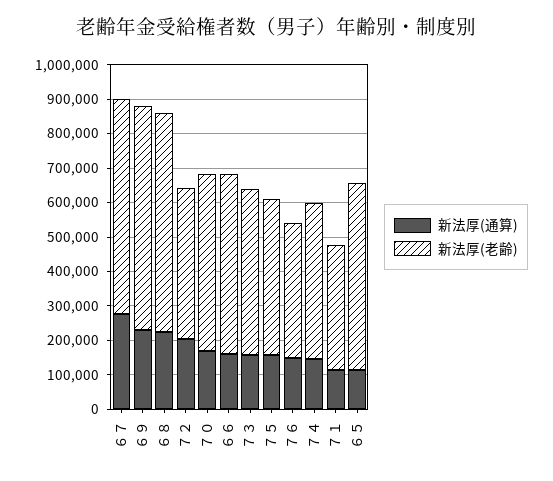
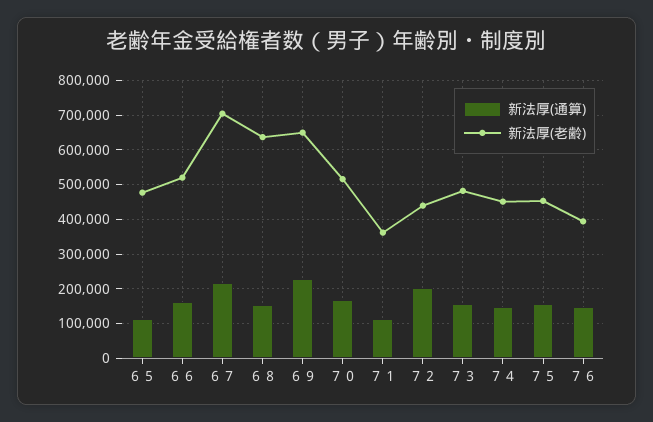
  {
    "新法厚(通算)": {
-     "６７": 275000,
+     "６７": 220000,
      "６９": 220000,
-     "６８": 225000,
+     "６８": 160000,
      "７２": 200000,
      "７０": 160000,
      "６６": 160000,
      "７３": 160000,
      "７５": 160000,
      "７６": 140000,
      "７４": 140000,
      "７１": 120000,
      "６５": 120000
    },
    "新法厚(老齢)": {
-     "６７": 625000,
+     "６７": 700000,
      "６９": 660000,
      "６８": 640000,
      "７２": 440000,
      "７０": 520000,
      "６６": 520000,
      "７３": 480000,
      "７５": 460000,
      "７６": 400000,
      "７４": 460000,
      "７１": 360000,
-     "６５": 550000
+     "６５": 480000
    }
  }

